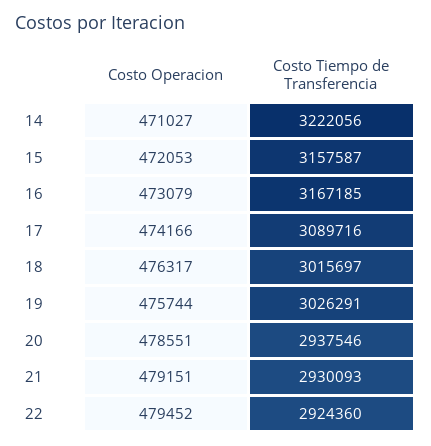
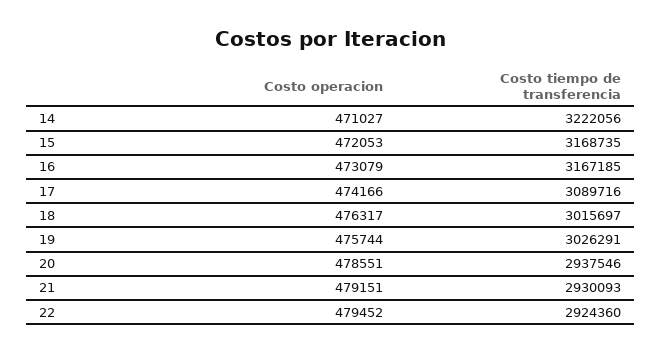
  {
    "Costo Operacion": {
      "14": 471027,
      "15": 472053,
      "16": 473079,
      "17": 474166,
      "18": 476317,
      "19": 475744,
      "20": 478551,
      "21": 479151,
      "22": 479452
    },
    "Costo Tiempo de Transferencia": {
      "14": 3222056,
-     "15": 3157587,
+     "15": 3168735,
      "16": 3167185,
      "17": 3089716,
      "18": 3015697,
      "19": 3026291,
      "20": 2937546,
      "21": 2930093,
      "22": 2924360
    }
  }

